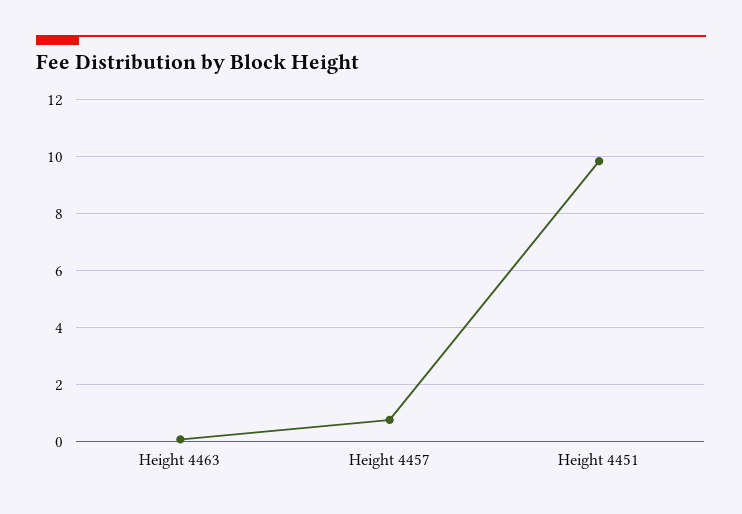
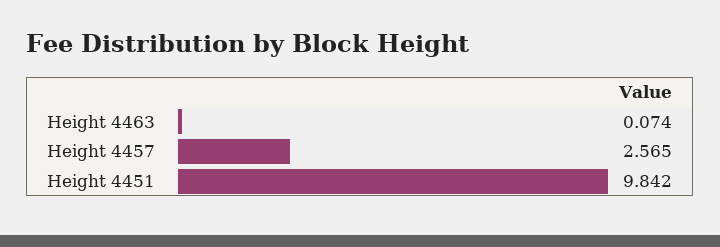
  {
    "Height 4463": 0.074,
-   "Height 4457": 0.75,
+   "Height 4457": 2.565,
    "Height 4451": 9.842
  }

